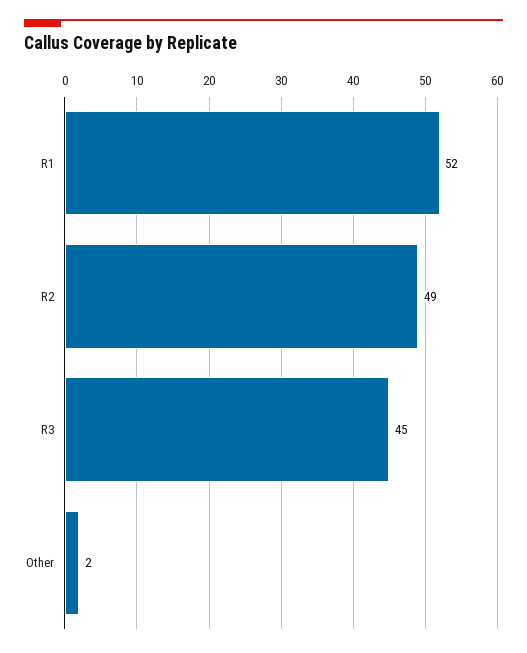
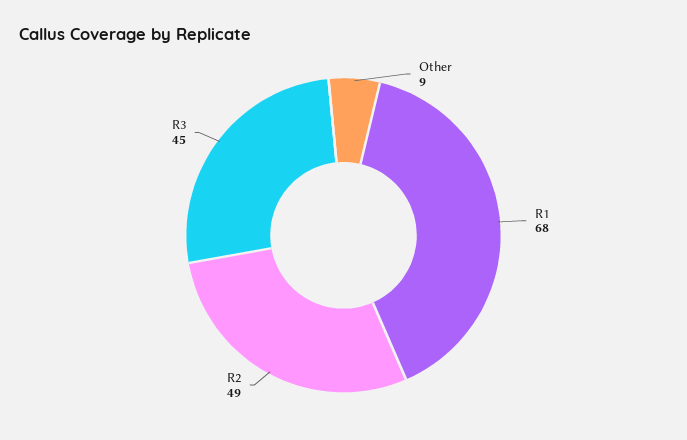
  {
-   "R1": 52,
+   "R1": 68,
    "R2": 49,
    "R3": 45,
-   "Other": 2
+   "Other": 9
  }

